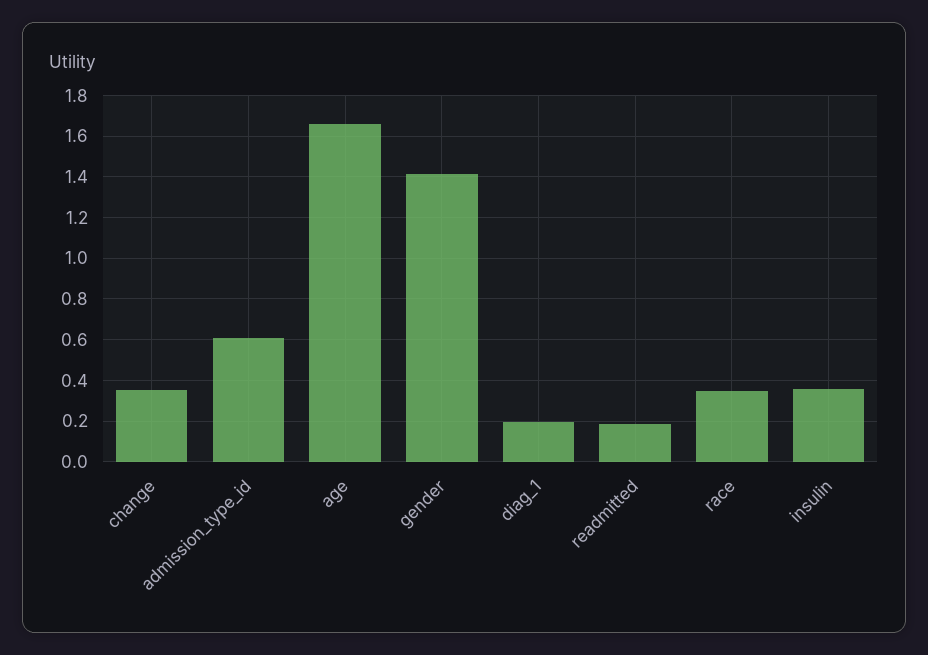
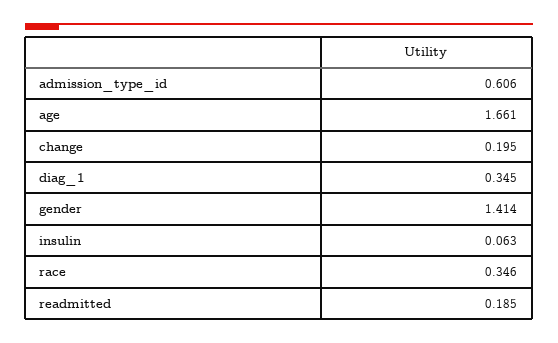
  {
-   "change": 0.35,
+   "change": 0.195,
    "admission_type_id": 0.606,
    "age": 1.661,
    "gender": 1.414,
-   "diag_1": 0.2,
+   "diag_1": 0.345,
    "readmitted": 0.185,
    "race": 0.346,
-   "insulin": 0.35
+   "insulin": 0.063
  }

